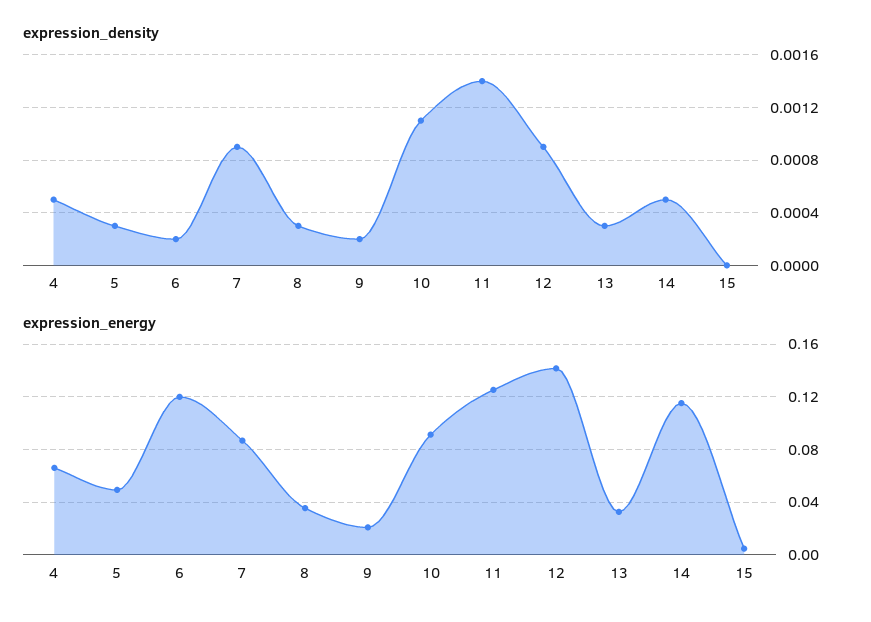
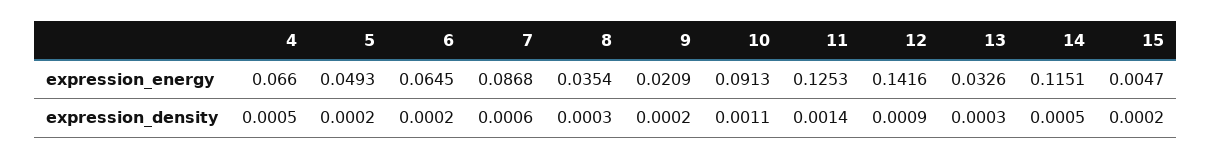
  {
    "expression_density": {
      "4": 0.0005,
-     "5": 0.0003,
+     "5": 0.0002,
      "6": 0.0002,
-     "7": 0.0009,
+     "7": 0.0006,
      "8": 0.0003,
      "9": 0.0002,
      "10": 0.0011,
      "11": 0.0014,
      "12": 0.0009,
      "13": 0.0003,
      "14": 0.0005,
-     "15": 0
+     "15": 0.0002
    },
    "expression_energy": {
      "4": 0.066,
      "5": 0.0493,
-     "6": 0.12,
+     "6": 0.0645,
      "7": 0.0868,
      "8": 0.0354,
      "9": 0.0209,
      "10": 0.0913,
      "11": 0.1253,
      "12": 0.1416,
      "13": 0.0326,
      "14": 0.1151,
      "15": 0.0047
    }
  }

